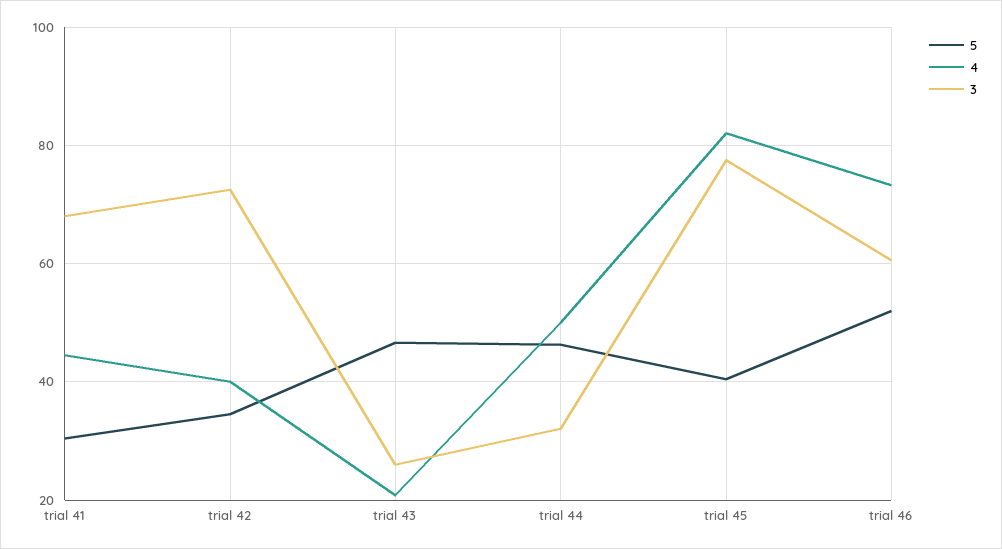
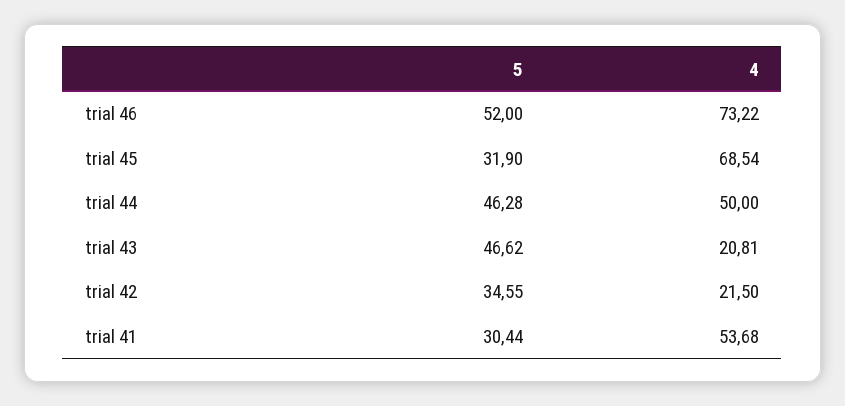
  {
    "5": {
      "trial 41": 30.44,
      "trial 42": 34.55,
      "trial 43": 46.62,
      "trial 44": 46.28,
-     "trial 45": 40,
+     "trial 45": 31.9,
      "trial 46": 52
    },
    "4": {
-     "trial 41": 44,
+     "trial 41": 53.68,
-     "trial 42": 40,
+     "trial 42": 21.5,
      "trial 43": 20.81,
      "trial 44": 50,
-     "trial 45": 82,
+     "trial 45": 68.54,
      "trial 46": 73.22
-   },
+   }
-   "3": {
-     "trial 41": 68,
-     "trial 42": 72,
-     "trial 43": 26,
-     "trial 44": 32,
-     "trial 45": 78,
-     "trial 46": 60
-   }
  }

